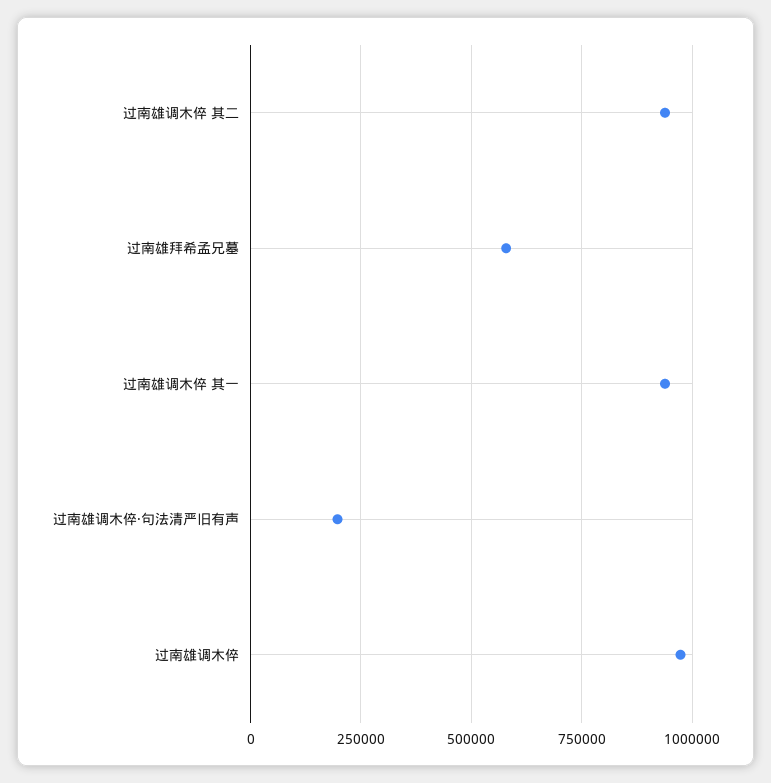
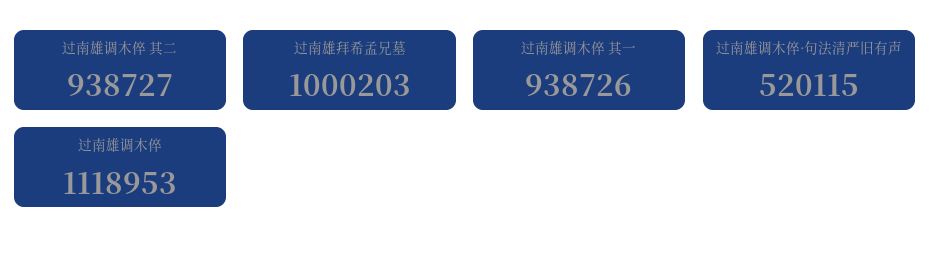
  {
    "过南雄调木倅 其二": 938727,
-   "过南雄拜希孟兄墓": 575000,
+   "过南雄拜希孟兄墓": 1000203,
    "过南雄调木倅 其一": 938726,
-   "过南雄调木倅·句法清严旧有声": 200000,
+   "过南雄调木倅·句法清严旧有声": 520115,
-   "过南雄调木倅": 975000
+   "过南雄调木倅": 1118953
  }

